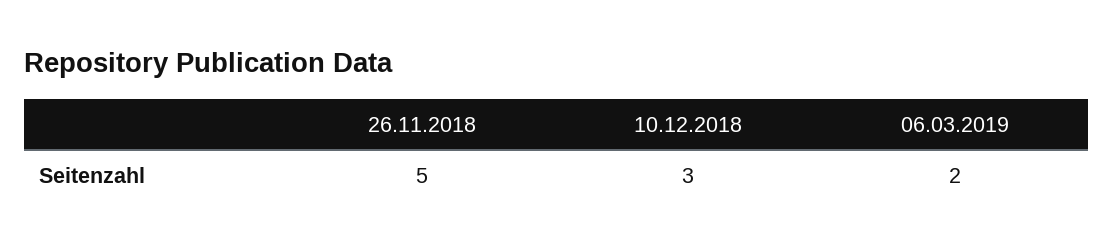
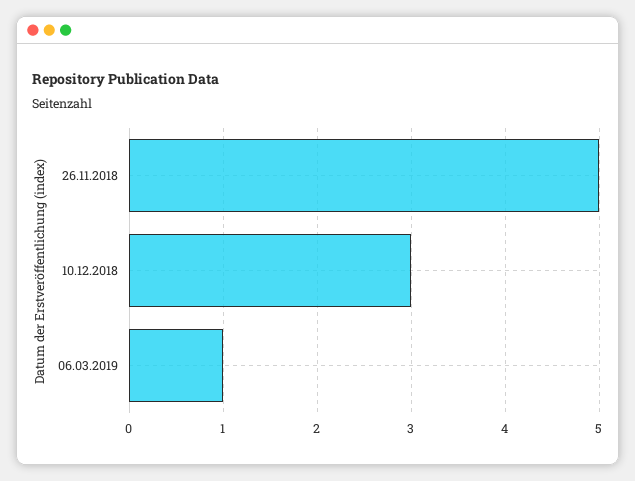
  {
    "26.11.2018": 5,
    "10.12.2018": 3,
-   "06.03.2019": 2
+   "06.03.2019": 1
  }

